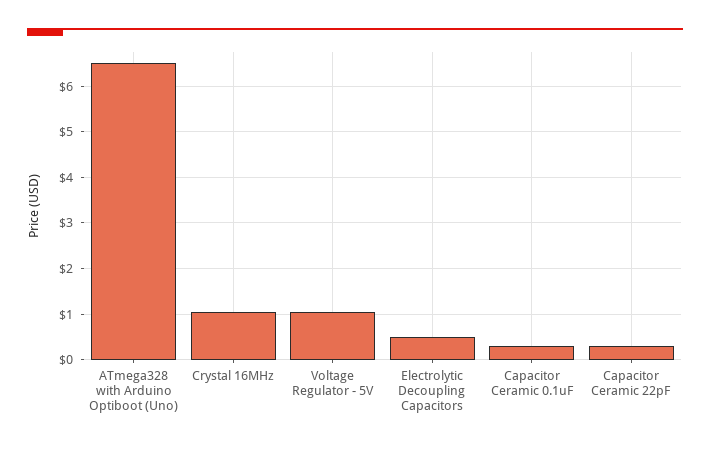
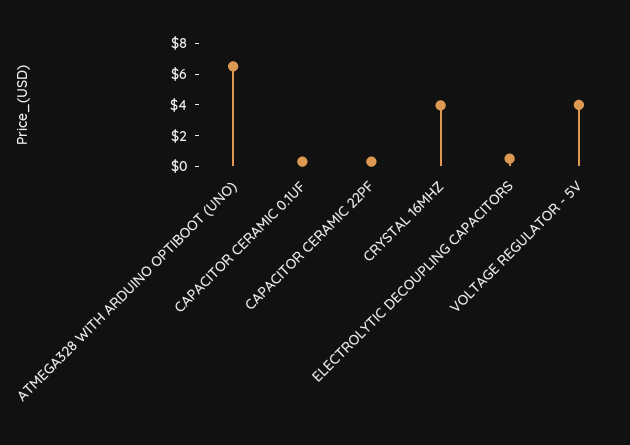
  {
    "ATmega328 with Arduino Optiboot (Uno)": 6.6,
-   "Crystal 16MHz": 1,
+   "Crystal 16MHz": 4,
-   "Voltage Regulator - 5V": 1,
+   "Voltage Regulator - 5V": 4,
    "Electrolytic Decoupling Capacitors": 0.6,
    "Capacitor Ceramic 0.1uF": 0.4,
    "Capacitor Ceramic 22pF": 0.4
  }

